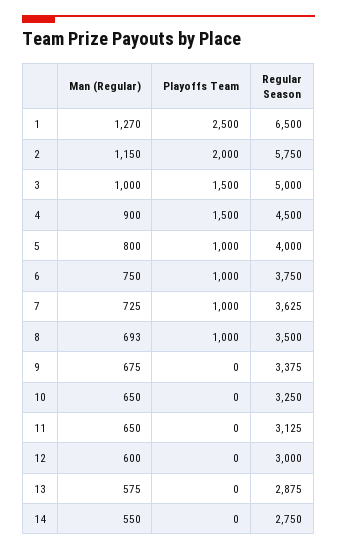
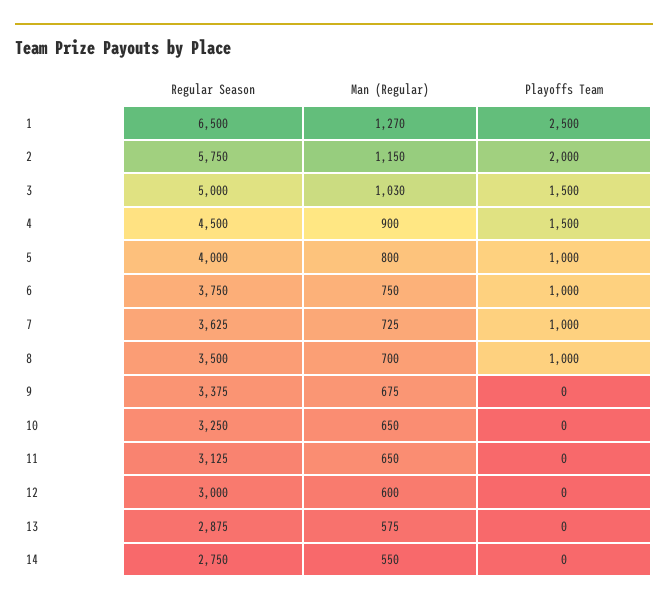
  {
    "Man (Regular)": {
      "1": 1270,
      "2": 1150,
-     "3": 1000,
+     "3": 1030,
      "4": 900,
      "5": 800,
      "6": 750,
      "7": 725,
-     "8": 693,
+     "8": 700,
      "9": 675,
      "10": 650,
      "11": 650,
      "12": 600,
      "13": 575,
      "14": 550
    },
    "Playoffs Team": {
      "1": 2500,
      "2": 2000,
      "3": 1500,
      "4": 1500,
      "5": 1000,
      "6": 1000,
      "7": 1000,
      "8": 1000,
      "9": 0,
      "10": 0,
      "11": 0,
      "12": 0,
      "13": 0,
      "14": 0
    },
    "Regular Season": {
      "1": 6500,
      "2": 5750,
      "3": 5000,
      "4": 4500,
      "5": 4000,
      "6": 3750,
      "7": 3625,
      "8": 3500,
      "9": 3375,
      "10": 3250,
      "11": 3125,
      "12": 3000,
      "13": 2875,
      "14": 2750
    }
  }

